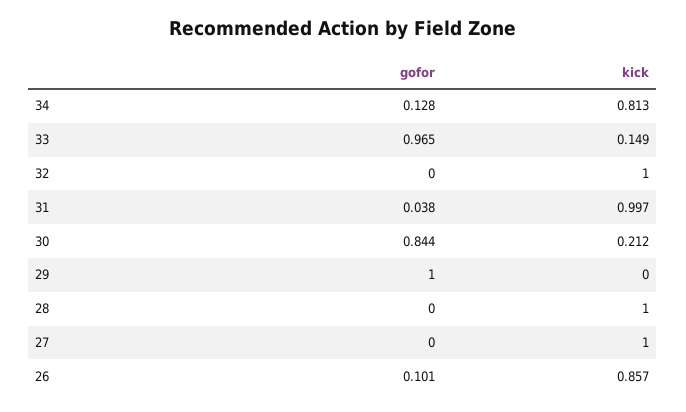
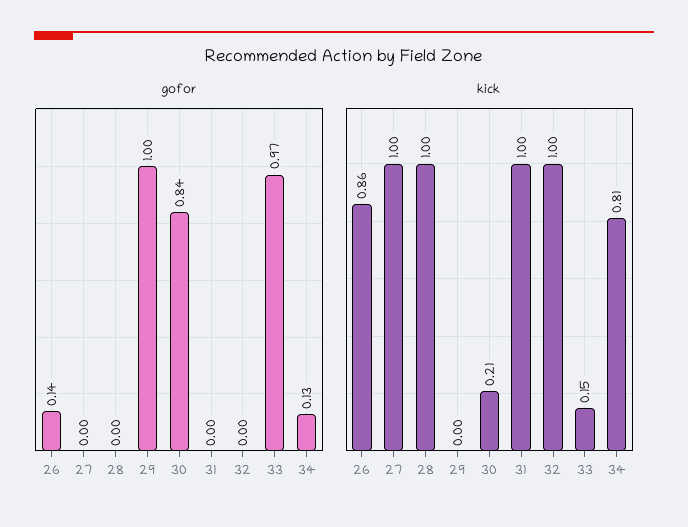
  {
    "gofor": {
      "34": 0.128,
      "33": 0.965,
      "32": 0,
-     "31": 0.038,
+     "31": 0,
      "30": 0.844,
      "29": 1,
      "28": 0,
      "27": 0,
-     "26": 0.101
+     "26": 0.14
    },
    "kick": {
      "34": 0.813,
      "33": 0.149,
      "32": 1,
      "31": 0.997,
      "30": 0.212,
      "29": 0,
      "28": 1,
      "27": 1,
      "26": 0.857
    }
  }

